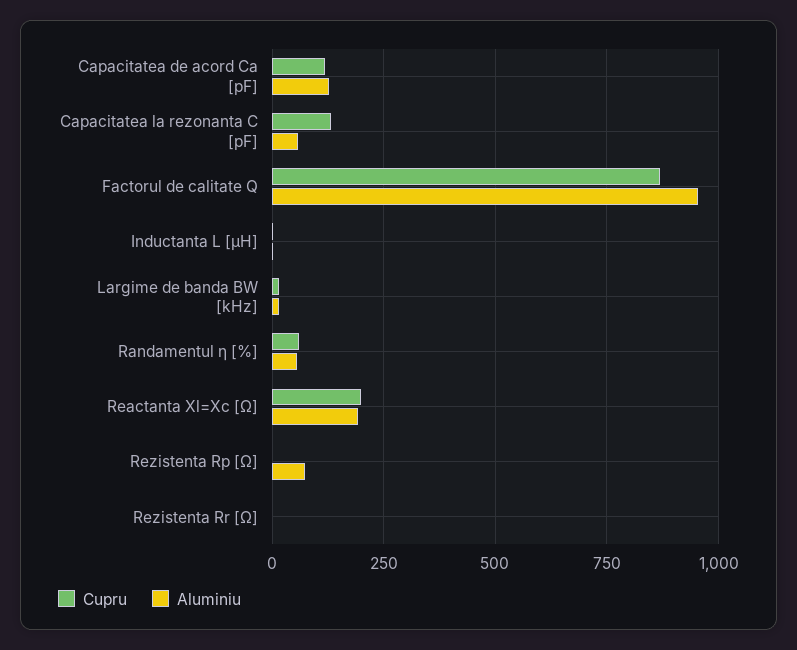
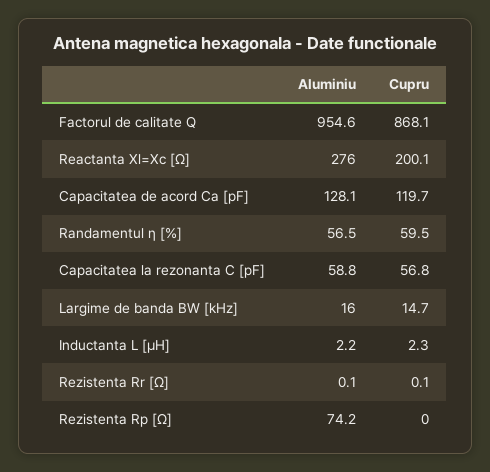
  {
    "Cupru": {
      "Capacitatea de acord Ca [pF]": 119.7,
-     "Capacitatea la rezonanta C [pF]": 125,
+     "Capacitatea la rezonanta C [pF]": 56.8,
      "Factorul de calitate Q": 868.1,
      "Inductanta L [μH]": 2.3,
      "Largime de banda BW [kHz]": 14.7,
      "Randamentul η [%]": 59.5,
      "Reactanta Xl=Xc [Ω]": 200.1,
      "Rezistenta Rp [Ω]": 0,
      "Rezistenta Rr [Ω]": 0.1
    },
    "Aluminiu": {
      "Capacitatea de acord Ca [pF]": 128.1,
      "Capacitatea la rezonanta C [pF]": 58.8,
      "Factorul de calitate Q": 954.6,
      "Inductanta L [μH]": 2.2,
      "Largime de banda BW [kHz]": 16,
      "Randamentul η [%]": 56.5,
-     "Reactanta Xl=Xc [Ω]": 200,
+     "Reactanta Xl=Xc [Ω]": 276,
      "Rezistenta Rp [Ω]": 74.2,
      "Rezistenta Rr [Ω]": 0.1
    }
  }

